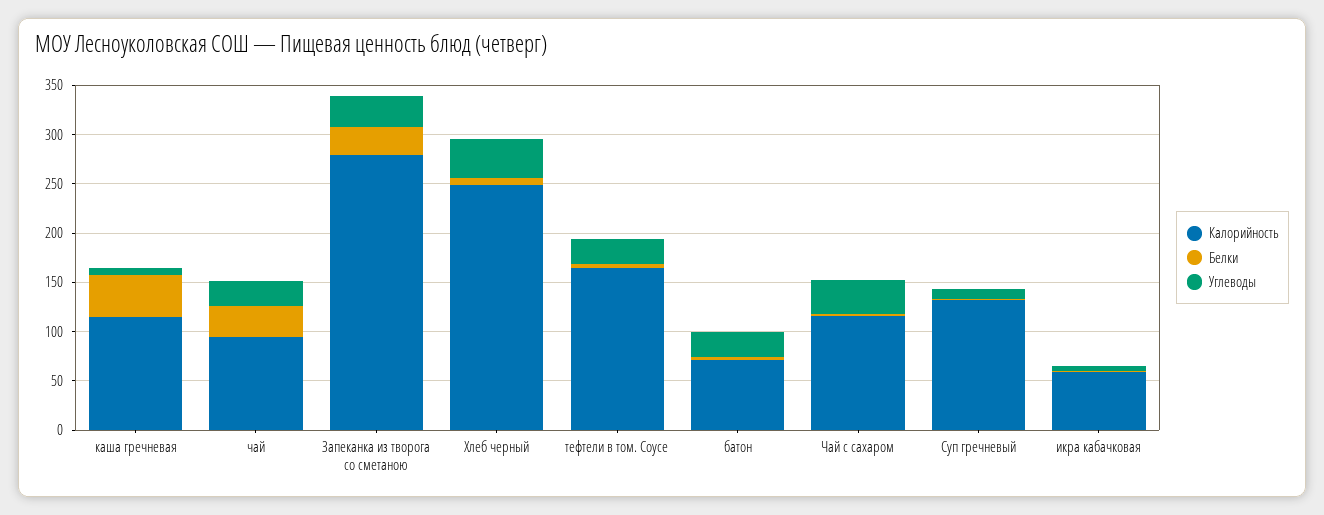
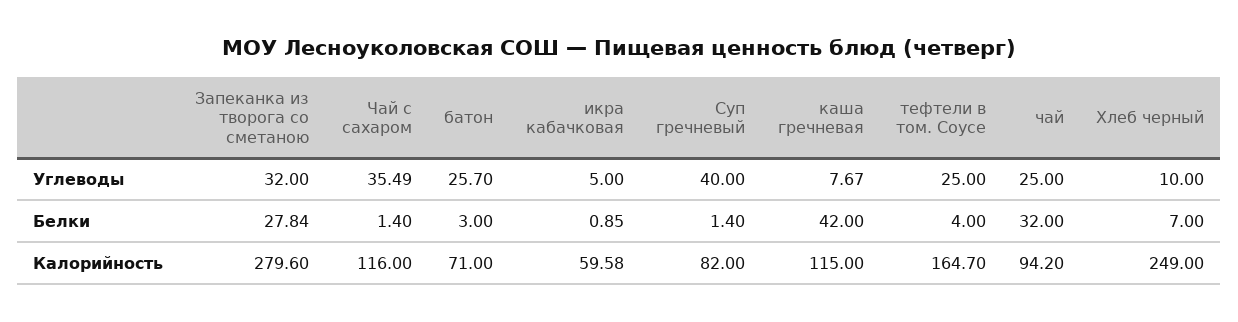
  {
    "Калорийность": {
      "каша гречневая": 115,
      "чай": 94.2,
      "Запеканка из творога со сметаною": 279.6,
      "Хлеб черный": 249,
      "тефтели в том. Соусе": 164.7,
      "батон": 71,
      "Чай с сахаром": 116,
-     "Суп гречневый": 130,
+     "Суп гречневый": 82,
      "икра кабачковая": 59.58
    },
    "Белки": {
      "каша гречневая": 42,
      "чай": 32,
      "Запеканка из творога со сметаною": 27.84,
      "Хлеб черный": 7,
      "тефтели в том. Соусе": 4,
      "батон": 3,
      "Чай с сахаром": 1.4,
      "Суп гречневый": 1.4,
      "икра кабачковая": 0.85
    },
    "Углеводы": {
      "каша гречневая": 7.67,
      "чай": 25,
      "Запеканка из творога со сметаною": 32,
-     "Хлеб черный": 40,
+     "Хлеб черный": 10,
      "тефтели в том. Соусе": 25,
      "батон": 25.7,
      "Чай с сахаром": 35.49,
-     "Суп гречневый": 10,
+     "Суп гречневый": 40,
      "икра кабачковая": 5
    }
  }

